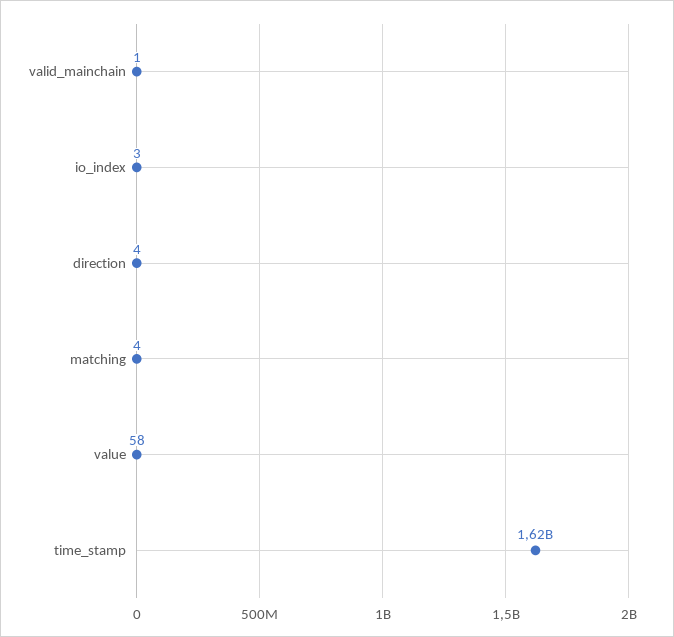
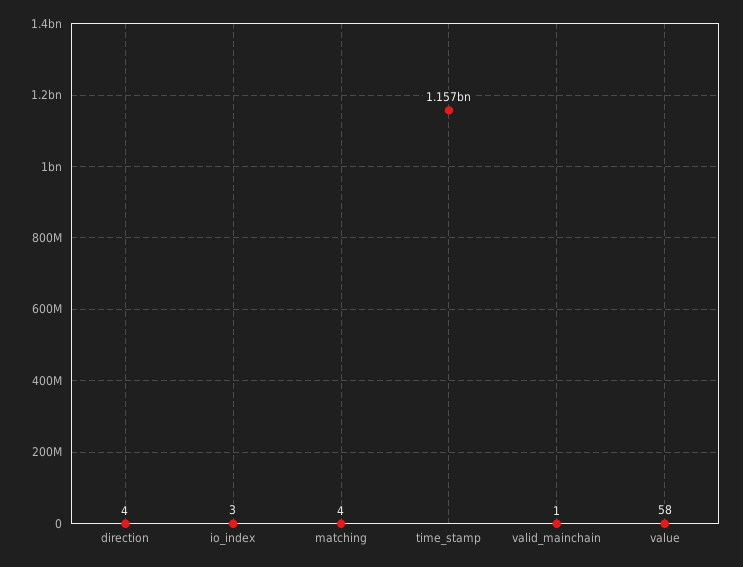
  {
    "valid_mainchain": 1,
    "io_index": 3,
    "direction": 4,
    "matching": 4,
    "value": 58,
-   "time_stamp": 1620000000
+   "time_stamp": 1157000000
  }

